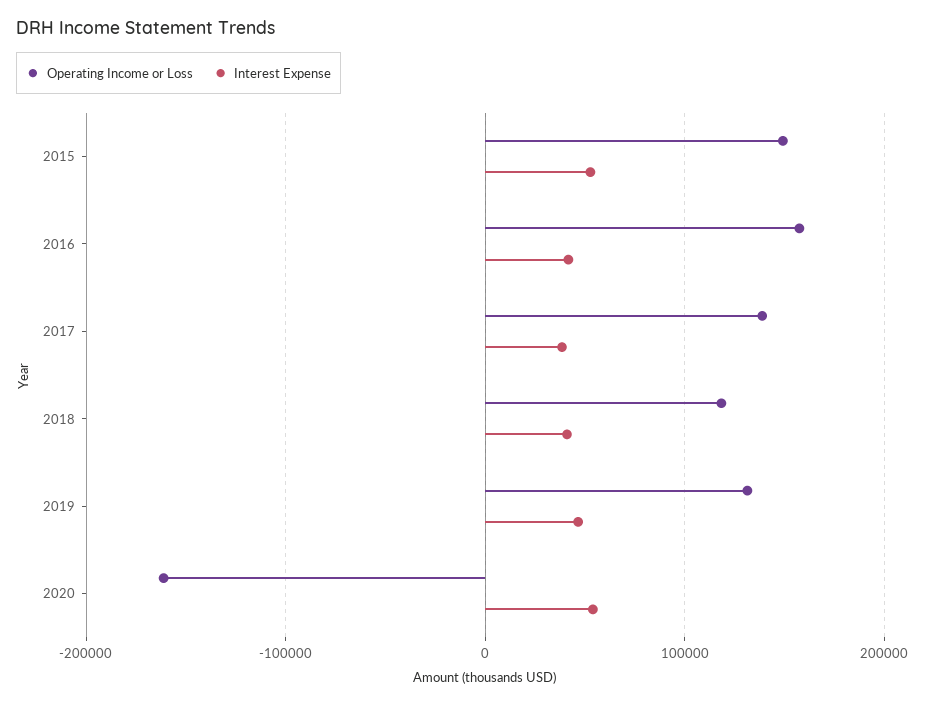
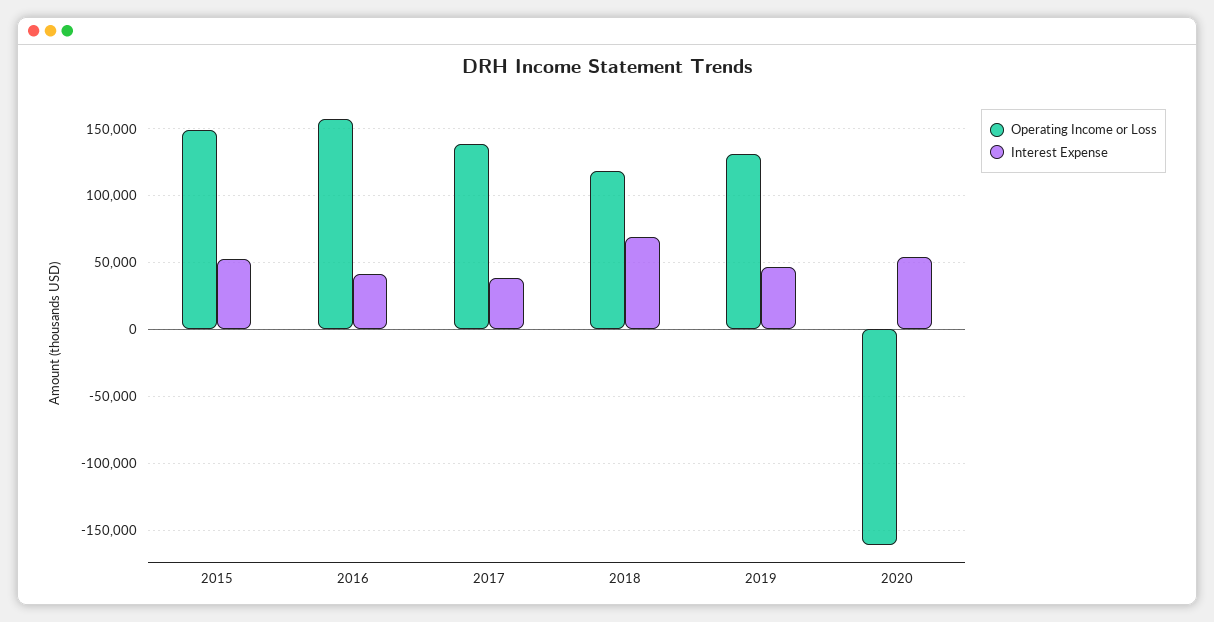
  {
    "Operating Income or Loss": {
      "2015": 150000,
      "2016": 160000,
      "2017": 140000,
      "2018": 120000,
      "2019": 130000,
      "2020": -160000
    },
    "Interest Expense": {
      "2015": 55000,
      "2016": 40000,
      "2017": 40000,
-     "2018": 40000,
+     "2018": 70000,
      "2019": 45000,
      "2020": 55000
    }
  }

